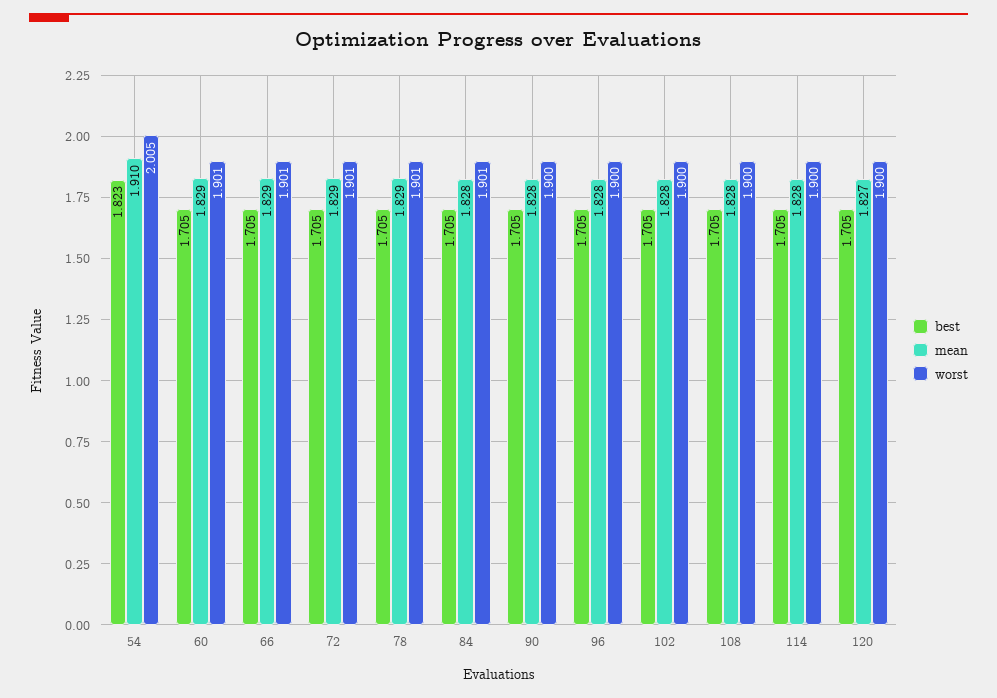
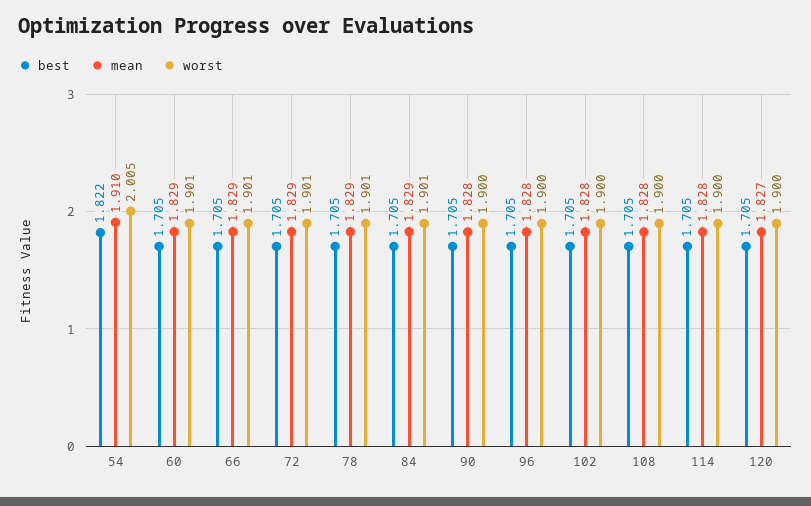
  {
    "best": {
-     "54": 1.823,
+     "54": 1.822,
      "60": 1.705,
      "66": 1.705,
      "72": 1.705,
      "78": 1.705,
      "84": 1.705,
      "90": 1.705,
      "96": 1.705,
      "102": 1.705,
      "108": 1.705,
      "114": 1.705,
      "120": 1.705
    },
    "mean": {
      "54": 1.91,
      "60": 1.829,
      "66": 1.829,
      "72": 1.829,
      "78": 1.829,
-     "84": 1.828,
+     "84": 1.829,
      "90": 1.828,
      "96": 1.828,
      "102": 1.828,
      "108": 1.828,
      "114": 1.828,
      "120": 1.827
    },
    "worst": {
      "54": 2.005,
      "60": 1.901,
      "66": 1.901,
      "72": 1.901,
      "78": 1.901,
      "84": 1.901,
      "90": 1.9,
      "96": 1.9,
      "102": 1.9,
      "108": 1.9,
      "114": 1.9,
      "120": 1.9
    }
  }

